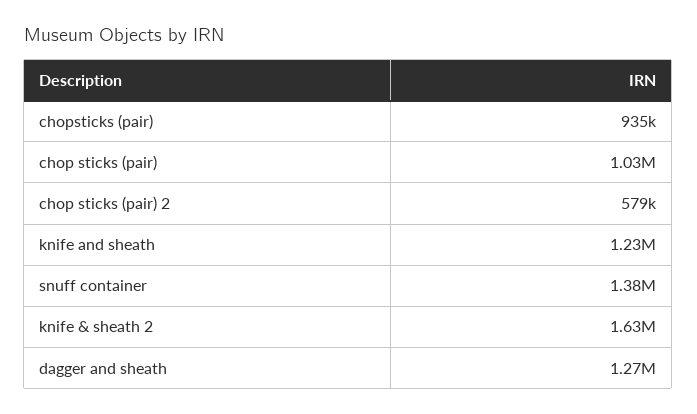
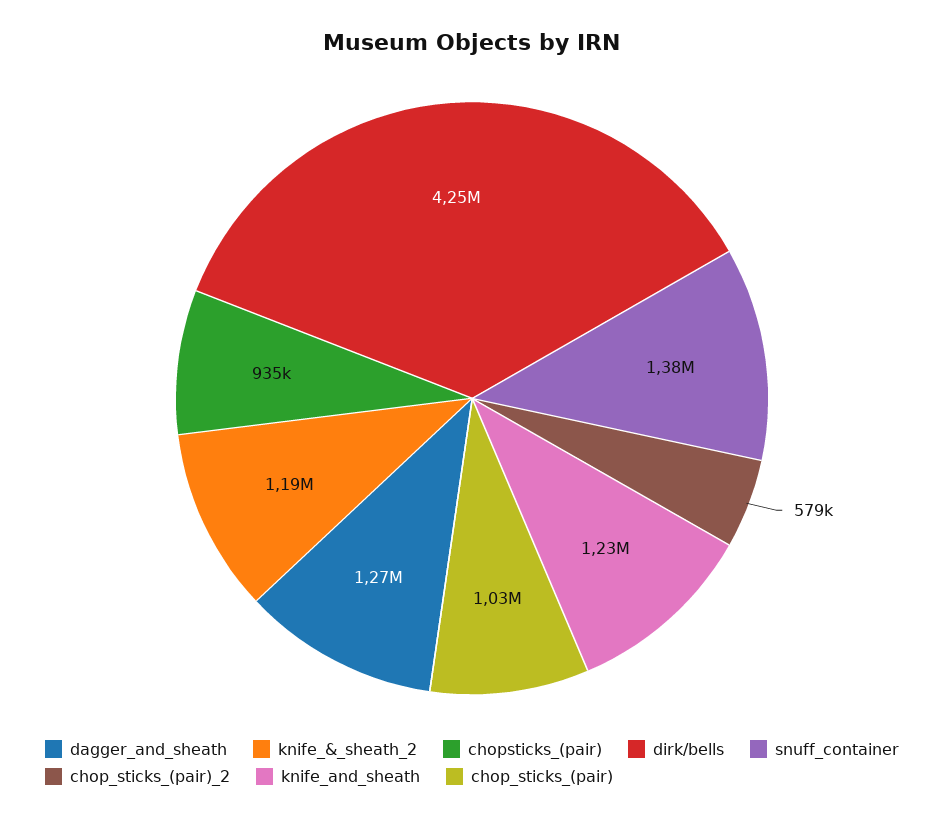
  {
    "chopsticks (pair)": 935000,
    "chop sticks (pair)": 1030000,
    "chop sticks (pair) 2": 579000,
    "knife and sheath": 1230000,
    "snuff container": 1380000,
-   "knife & sheath 2": 1630000,
+   "knife & sheath 2": 1190000,
-   "dagger and sheath": 1270000
+   "dagger and sheath": 1270000,
+   "dirk/bells": 4250000
  }

